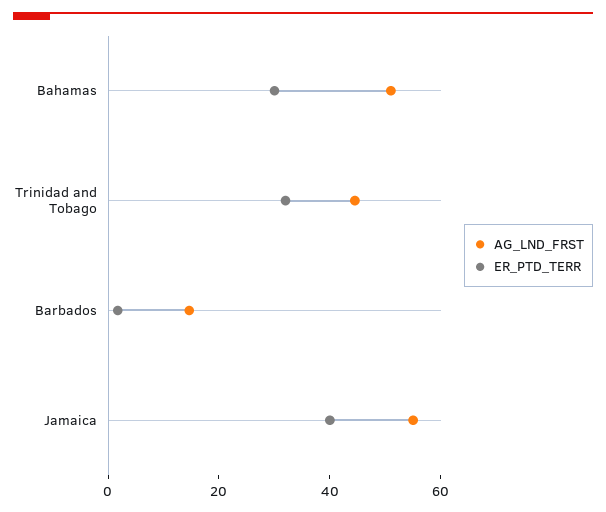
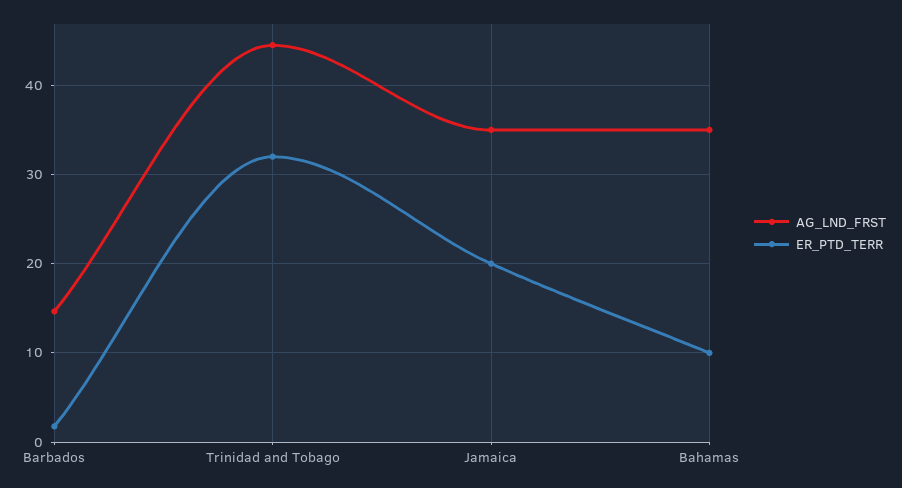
  {
    "AG_LND_FRST": {
-     "Bahamas": 50,
+     "Bahamas": 35,
      "Trinidad and Tobago": 45,
      "Barbados": 15,
-     "Jamaica": 55
+     "Jamaica": 35
    },
    "ER_PTD_TERR": {
-     "Bahamas": 30,
+     "Bahamas": 10,
      "Trinidad and Tobago": 32,
      "Barbados": 2,
-     "Jamaica": 40
+     "Jamaica": 20
    }
  }

